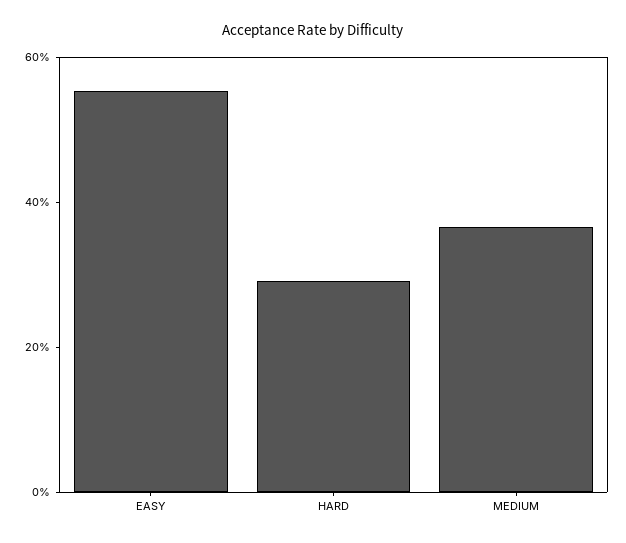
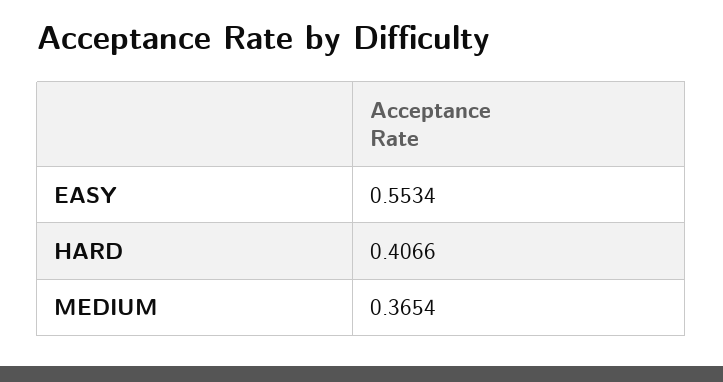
  {
    "EASY": 0.5534,
-   "HARD": 0.3,
+   "HARD": 0.4066,
    "MEDIUM": 0.3654
  }

